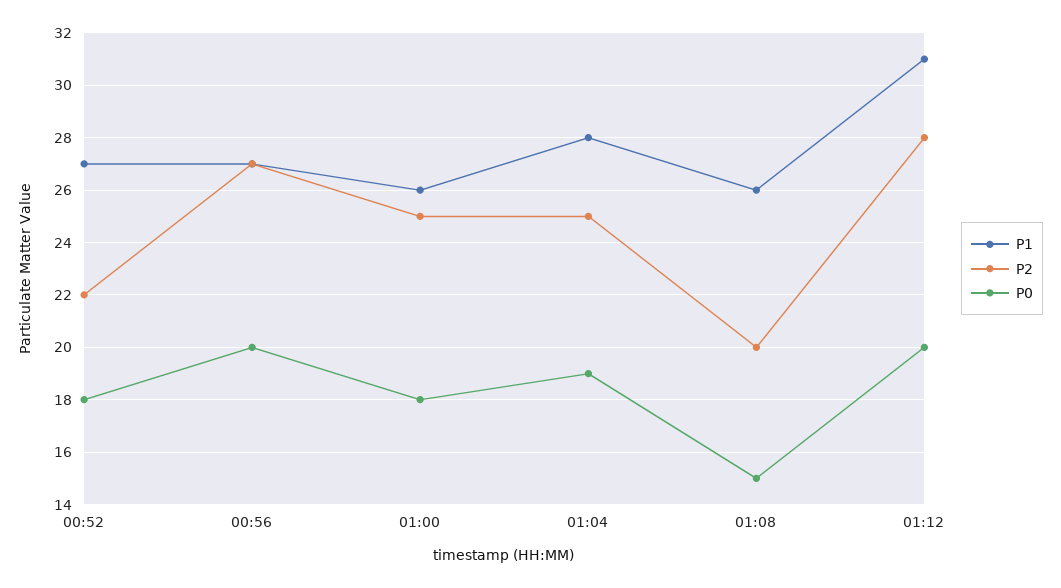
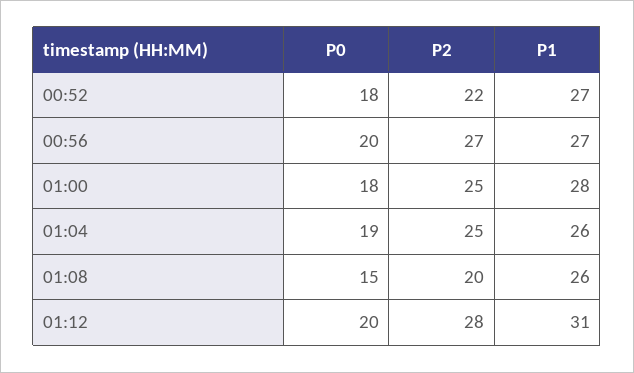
  {
    "P1": {
      "00:52": 27,
      "00:56": 27,
-     "01:00": 26,
+     "01:00": 28,
-     "01:04": 28,
+     "01:04": 26,
      "01:08": 26,
      "01:12": 31
    },
    "P2": {
      "00:52": 22,
      "00:56": 27,
      "01:00": 25,
      "01:04": 25,
      "01:08": 20,
      "01:12": 28
    },
    "P0": {
      "00:52": 18,
      "00:56": 20,
      "01:00": 18,
      "01:04": 19,
      "01:08": 15,
      "01:12": 20
    }
  }

